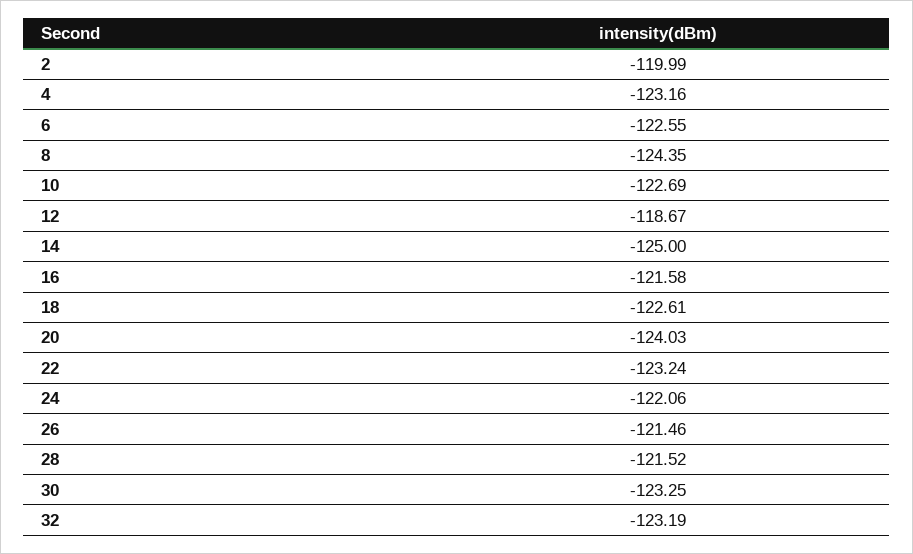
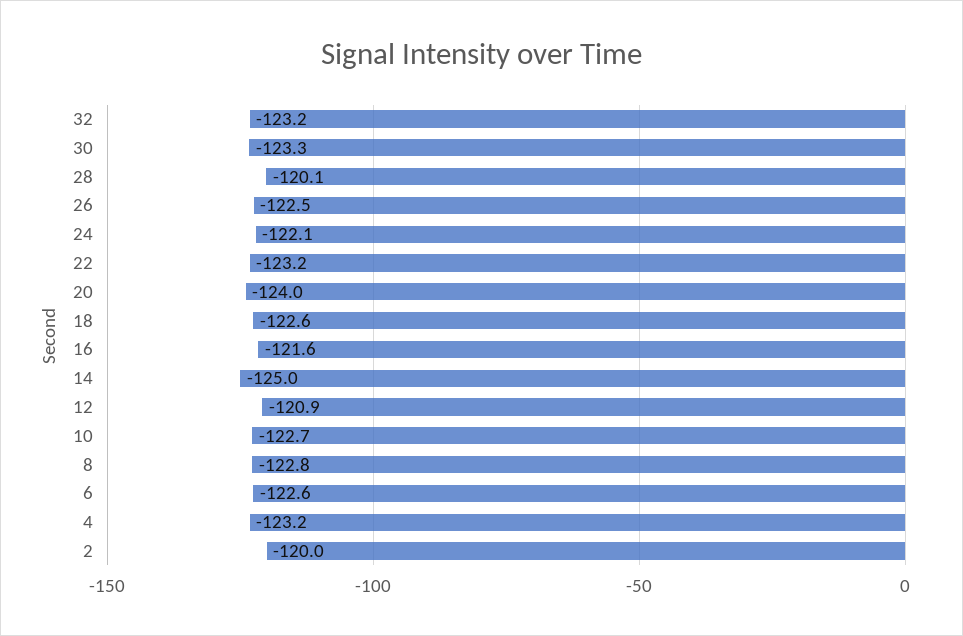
  {
    "2": -119.99,
    "4": -123.16,
    "6": -122.55,
-   "8": -124.35,
+   "8": -122.8,
    "10": -122.69,
-   "12": -118.67,
+   "12": -120.9,
    "14": -125,
    "16": -121.58,
    "18": -122.61,
    "20": -124.03,
    "22": -123.24,
    "24": -122.06,
-   "26": -121.46,
+   "26": -122.5,
-   "28": -121.52,
+   "28": -120.1,
    "30": -123.25,
    "32": -123.19
  }

